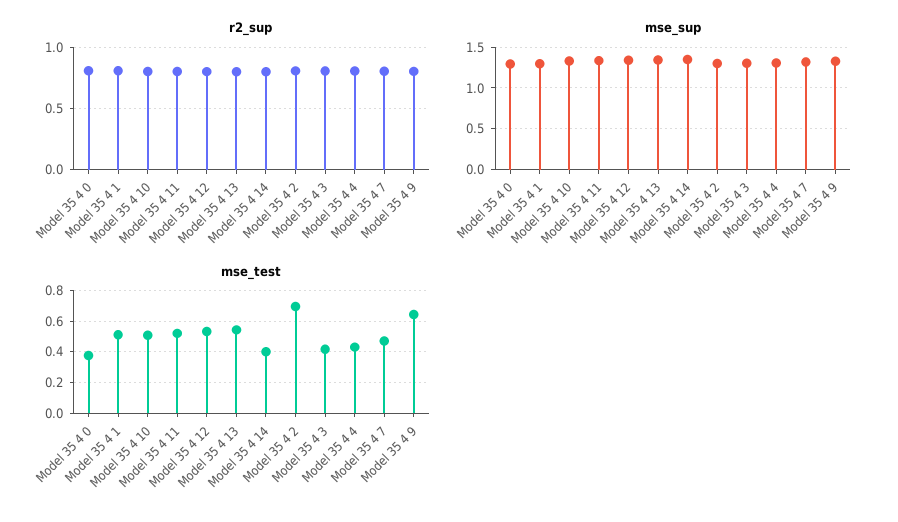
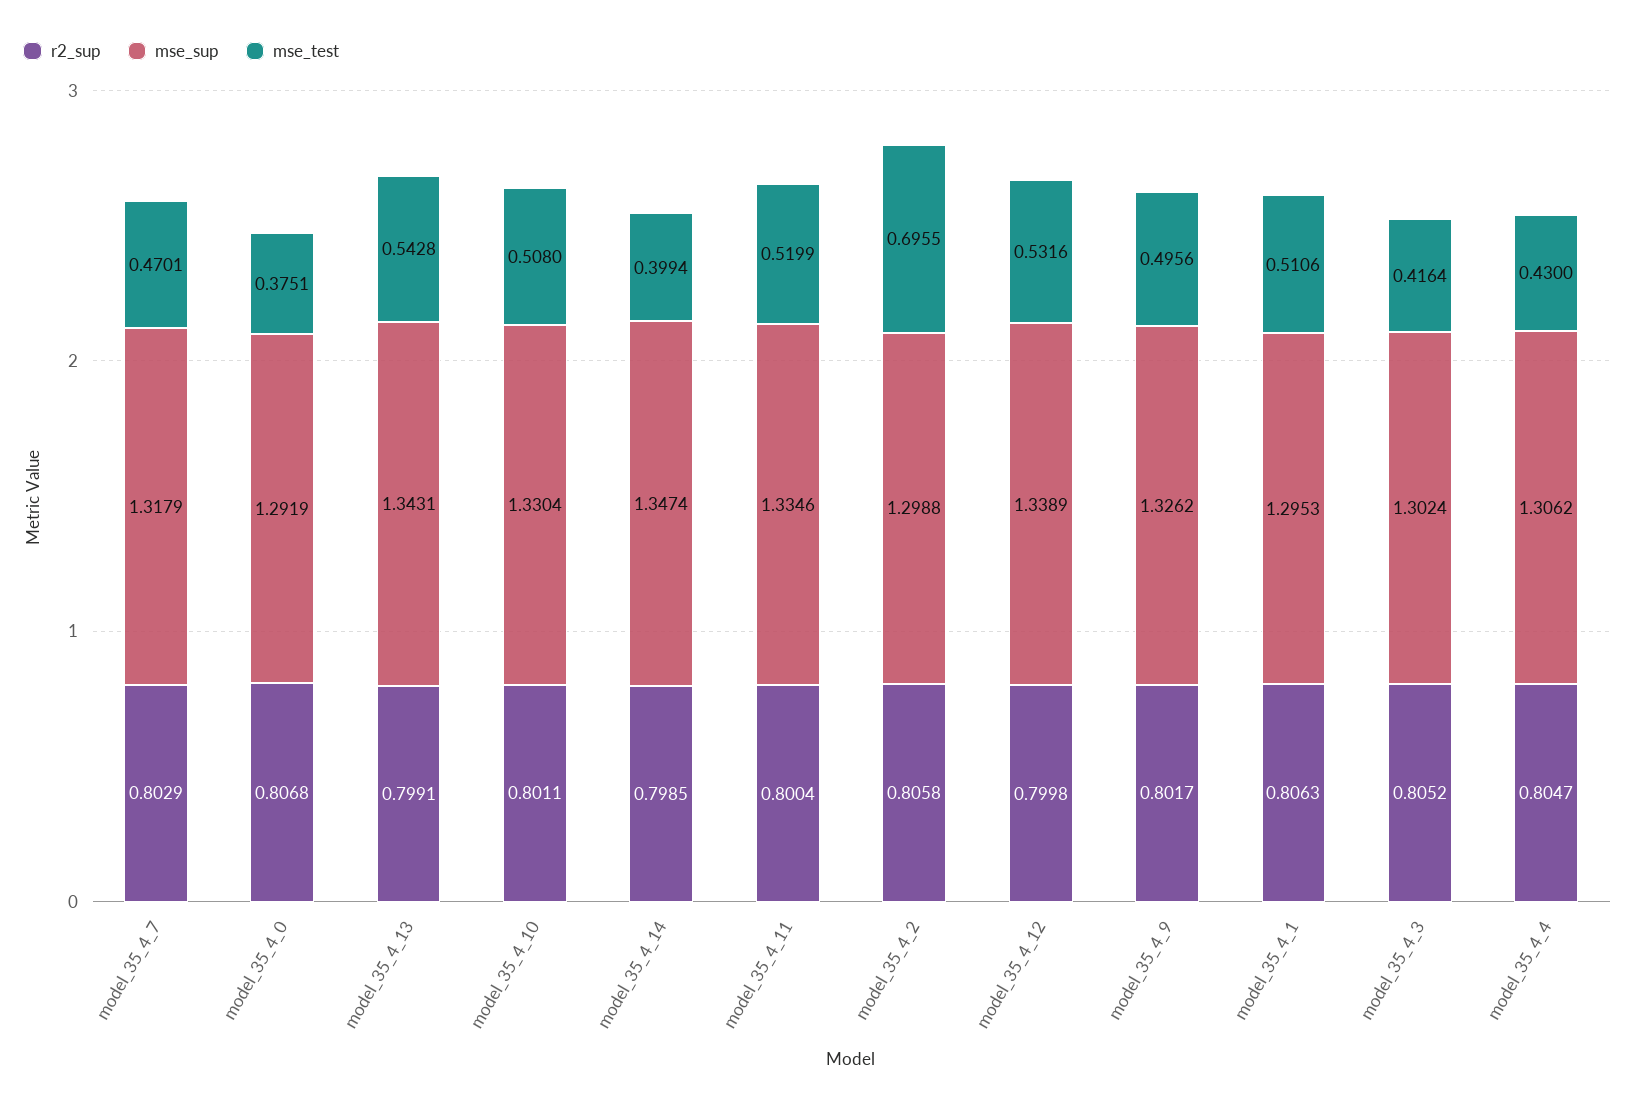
  {
    "r2_sup": {
      "Model 35 4 0": 0.8068,
      "Model 35 4 1": 0.8063,
      "Model 35 4 10": 0.8011,
      "Model 35 4 11": 0.8004,
      "Model 35 4 12": 0.7998,
      "Model 35 4 13": 0.7991,
      "Model 35 4 14": 0.7985,
      "Model 35 4 2": 0.8058,
      "Model 35 4 3": 0.8052,
      "Model 35 4 4": 0.8047,
      "Model 35 4 7": 0.8029,
      "Model 35 4 9": 0.8017
    },
    "mse_sup": {
      "Model 35 4 0": 1.2919,
      "Model 35 4 1": 1.2953,
      "Model 35 4 10": 1.3304,
      "Model 35 4 11": 1.3346,
      "Model 35 4 12": 1.3389,
      "Model 35 4 13": 1.3431,
      "Model 35 4 14": 1.3474,
      "Model 35 4 2": 1.2988,
      "Model 35 4 3": 1.3024,
      "Model 35 4 4": 1.3062,
      "Model 35 4 7": 1.3179,
      "Model 35 4 9": 1.3262
    },
    "mse_test": {
      "Model 35 4 0": 0.3751,
      "Model 35 4 1": 0.5106,
      "Model 35 4 10": 0.508,
      "Model 35 4 11": 0.5199,
      "Model 35 4 12": 0.5316,
      "Model 35 4 13": 0.5428,
      "Model 35 4 14": 0.3994,
      "Model 35 4 2": 0.6955,
      "Model 35 4 3": 0.4164,
      "Model 35 4 4": 0.43,
      "Model 35 4 7": 0.4701,
-     "Model 35 4 9": 0.65
+     "Model 35 4 9": 0.4956
    }
  }

